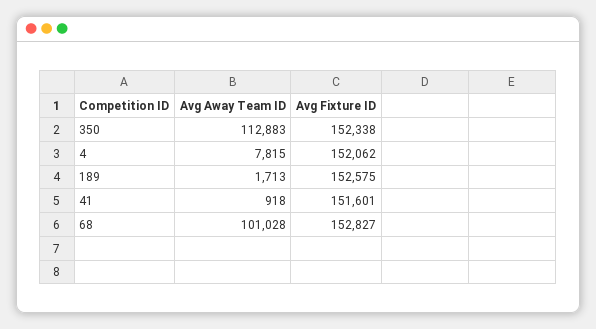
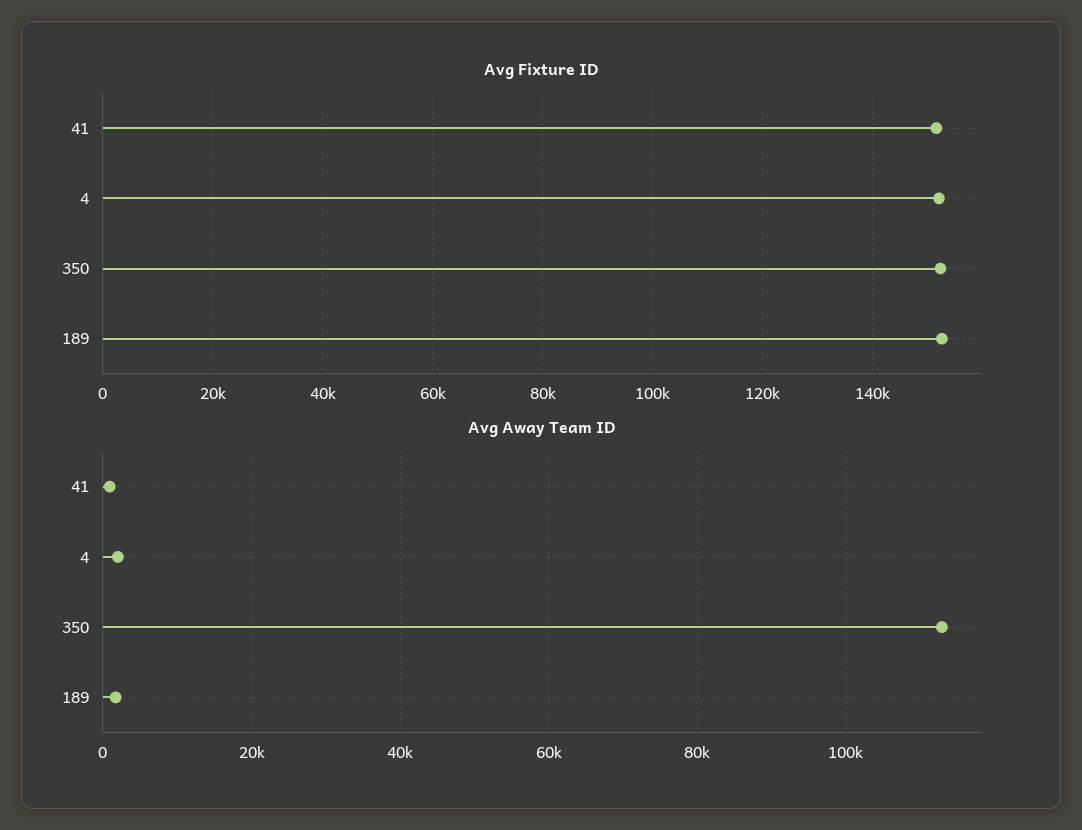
  {
    "Avg Away Team ID": {
      "350": 112883,
-     "4": 7815,
+     "4": 2000,
      "189": 1713,
-     "41": 918,
+     "41": 918
-     "68": 101028
    },
    "Avg Fixture ID": {
      "350": 152338,
      "4": 152062,
      "189": 152575,
-     "41": 151601,
+     "41": 151601
-     "68": 152827
    }
  }

